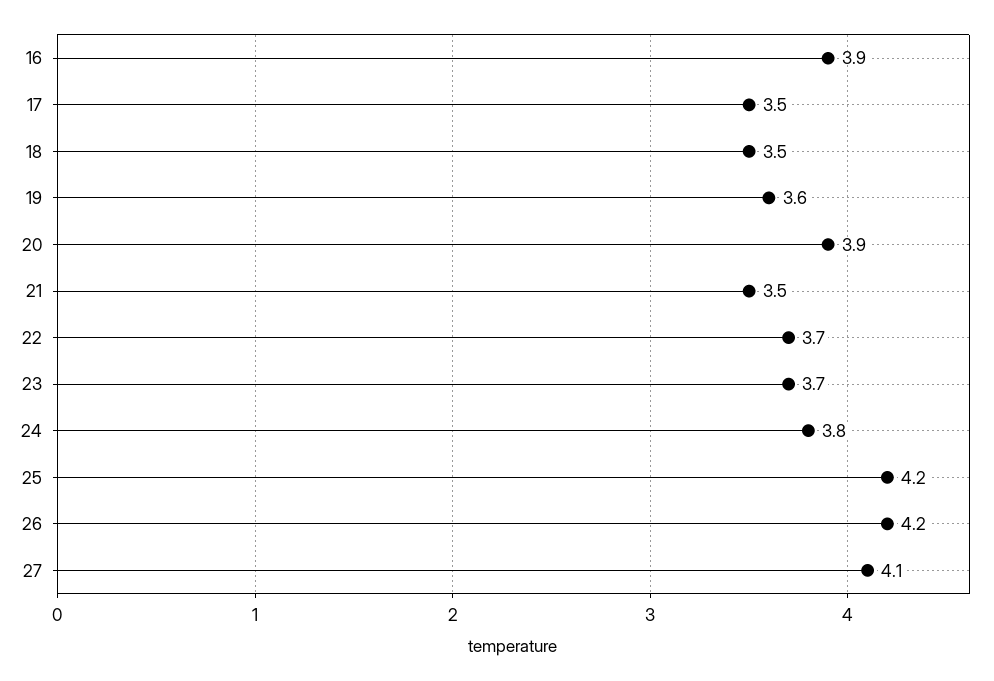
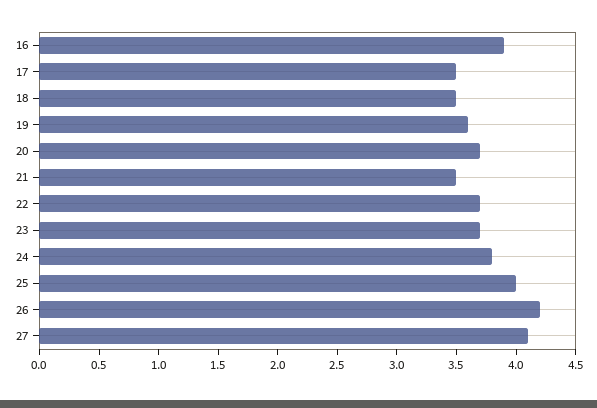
  {
    "16": 3.9,
    "17": 3.5,
    "18": 3.5,
    "19": 3.6,
-   "20": 3.9,
+   "20": 3.7,
    "21": 3.5,
    "22": 3.7,
    "23": 3.7,
    "24": 3.8,
-   "25": 4.2,
+   "25": 4,
    "26": 4.2,
    "27": 4.1
  }

